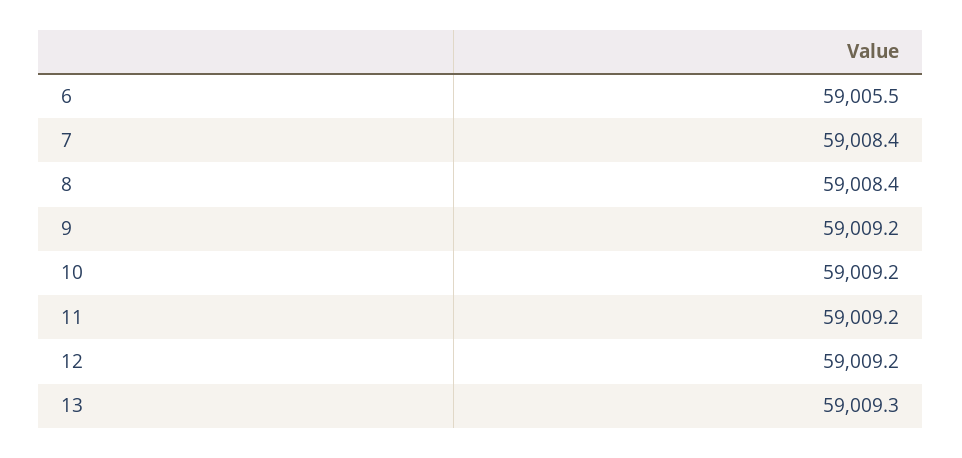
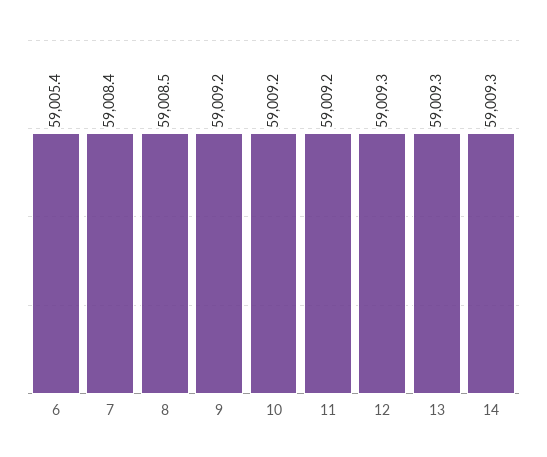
  {
-   "6": 59005.5,
+   "6": 59005.4,
    "7": 59008.4,
-   "8": 59008.4,
+   "8": 59008.5,
    "9": 59009.2,
    "10": 59009.2,
    "11": 59009.2,
-   "12": 59009.2,
+   "12": 59009.3,
-   "13": 59009.3
+   "13": 59009.3,
+   "14": 59009.3
  }

